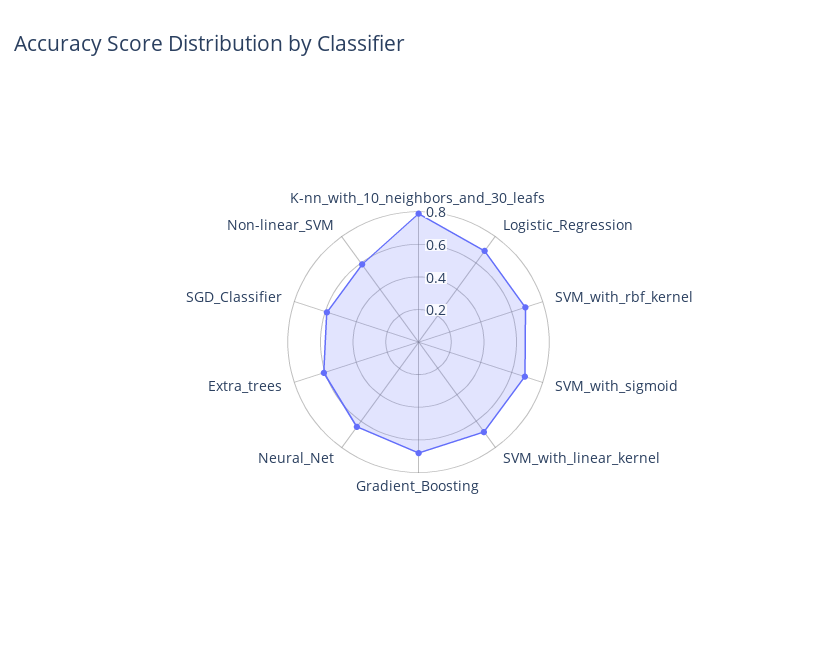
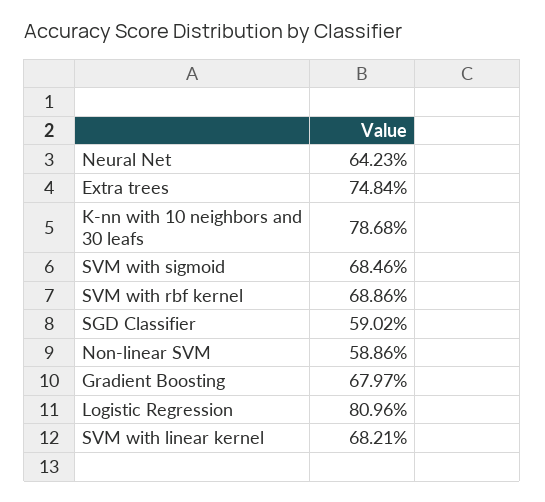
  {
    "K-nn_with_10_neighbors_and_30_leafs": 0.7868,
-   "Logistic_Regression": 0.7,
+   "Logistic_Regression": 0.8096,
    "SVM_with_rbf_kernel": 0.6886,
    "SVM_with_sigmoid": 0.6846,
    "SVM_with_linear_kernel": 0.6821,
    "Gradient_Boosting": 0.6797,
    "Neural_Net": 0.6423,
-   "Extra_trees": 0.6,
+   "Extra_trees": 0.7484,
    "SGD_Classifier": 0.5902,
    "Non-linear_SVM": 0.5886
  }

